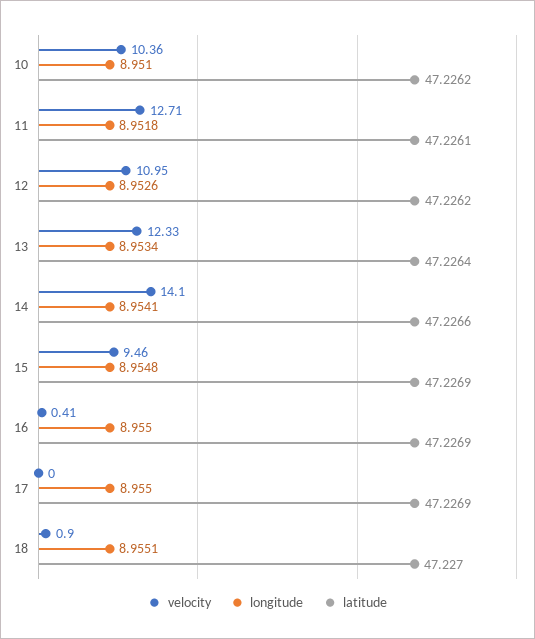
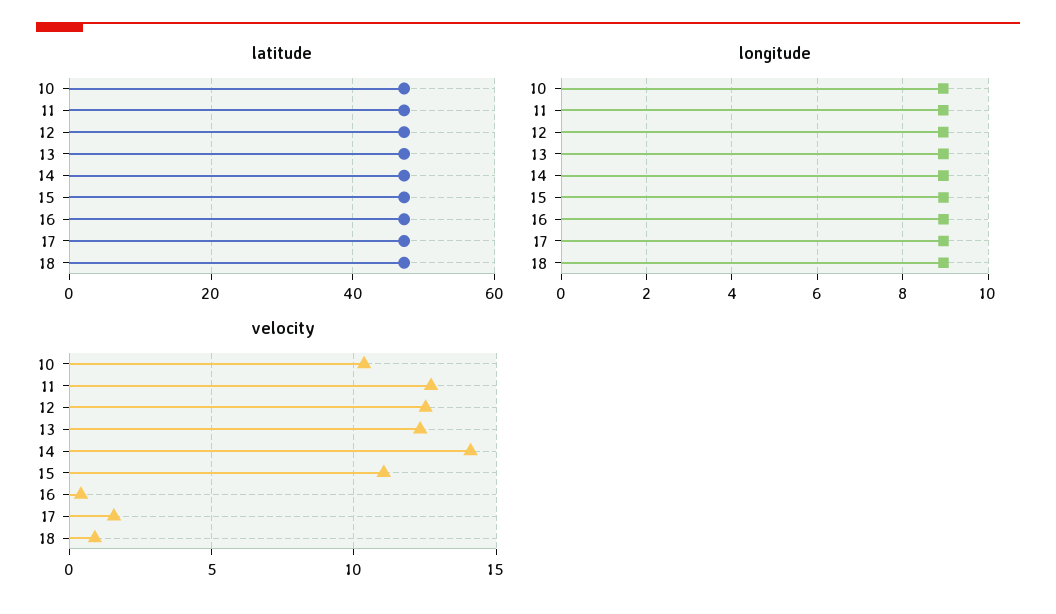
  {
    "velocity": {
      "10": 10.36,
      "11": 12.71,
-     "12": 10.95,
+     "12": 12.5,
      "13": 12.33,
      "14": 14.1,
-     "15": 9.46,
+     "15": 11,
      "16": 0.41,
-     "17": 0,
+     "17": 1.5,
      "18": 0.9
    },
    "longitude": {
      "10": 8.951,
      "11": 8.9518,
      "12": 8.9526,
      "13": 8.9534,
      "14": 8.9541,
      "15": 8.9548,
      "16": 8.955,
      "17": 8.955,
      "18": 8.9551
    },
    "latitude": {
      "10": 47.2262,
      "11": 47.2261,
      "12": 47.2262,
      "13": 47.2264,
      "14": 47.2266,
      "15": 47.2269,
      "16": 47.2269,
      "17": 47.2269,
      "18": 47.227
    }
  }

